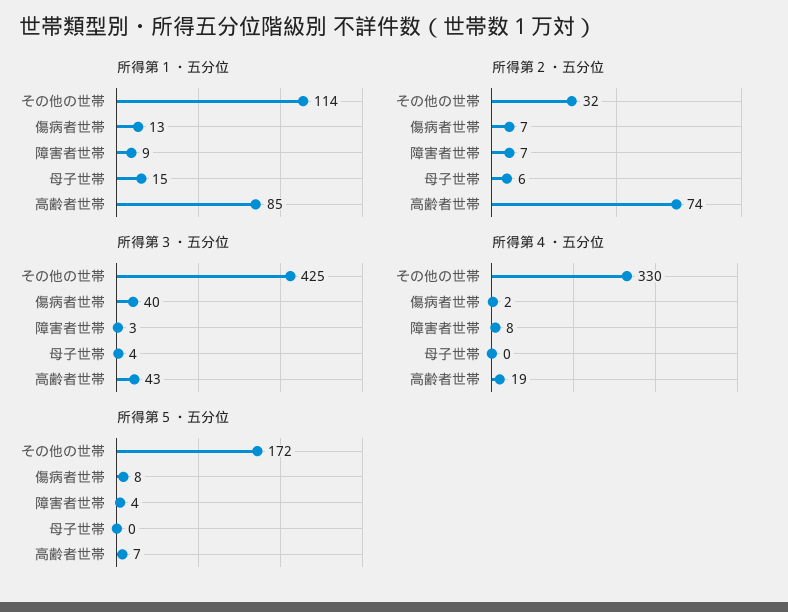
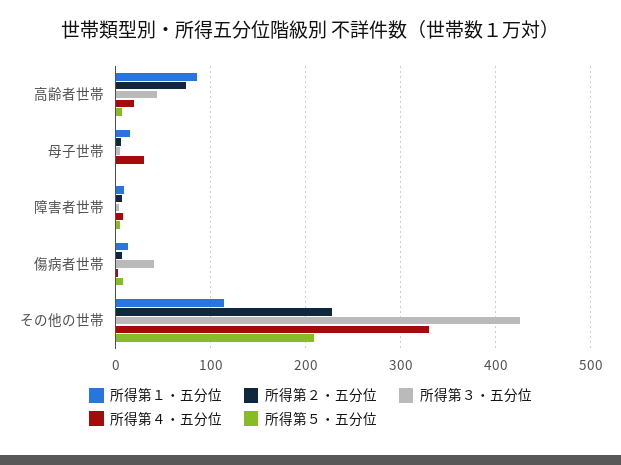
  {
    "所得第１・五分位": {
      "その他の世帯": 114,
      "傷病者世帯": 13,
      "障害者世帯": 9,
      "母子世帯": 15,
      "高齢者世帯": 85
    },
    "所得第２・五分位": {
-     "その他の世帯": 32,
+     "その他の世帯": 230,
      "傷病者世帯": 7,
      "障害者世帯": 7,
      "母子世帯": 6,
      "高齢者世帯": 74
    },
    "所得第３・五分位": {
      "その他の世帯": 425,
      "傷病者世帯": 40,
      "障害者世帯": 3,
      "母子世帯": 4,
      "高齢者世帯": 43
    },
    "所得第４・五分位": {
      "その他の世帯": 330,
      "傷病者世帯": 2,
      "障害者世帯": 8,
-     "母子世帯": 0,
+     "母子世帯": 30,
      "高齢者世帯": 19
    },
    "所得第５・五分位": {
-     "その他の世帯": 172,
+     "その他の世帯": 210,
      "傷病者世帯": 8,
      "障害者世帯": 4,
      "母子世帯": 0,
      "高齢者世帯": 7
    }
  }

